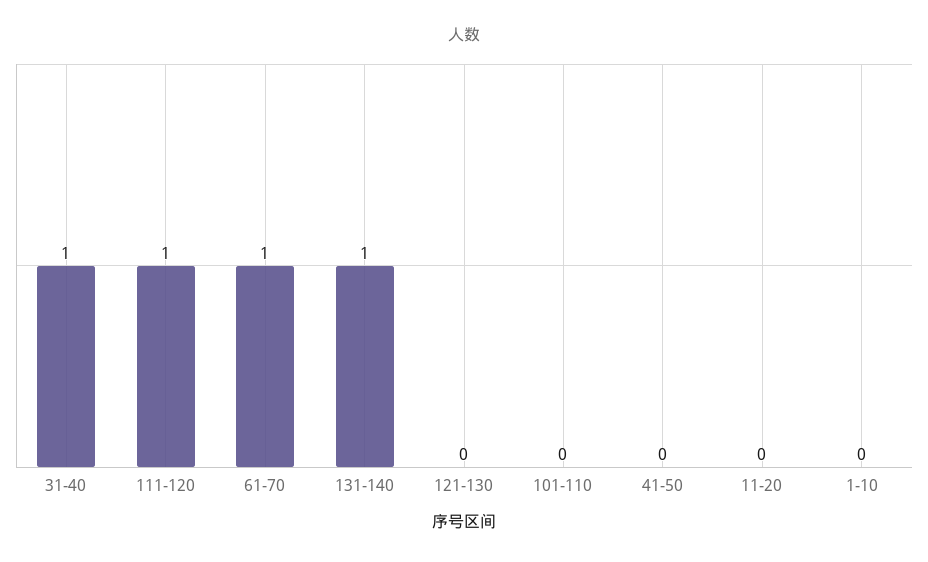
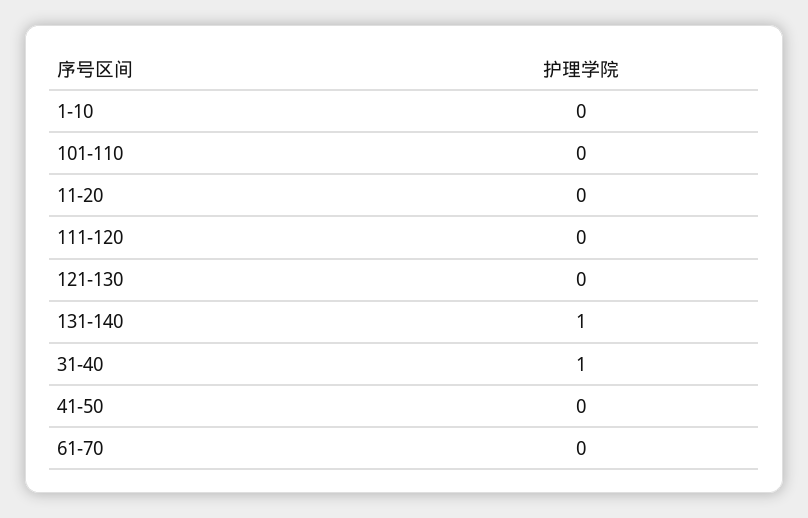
  {
    "31-40": 1,
-   "111-120": 1,
+   "111-120": 0,
-   "61-70": 1,
+   "61-70": 0,
    "131-140": 1,
    "121-130": 0,
    "101-110": 0,
    "41-50": 0,
    "11-20": 0,
    "1-10": 0
  }

